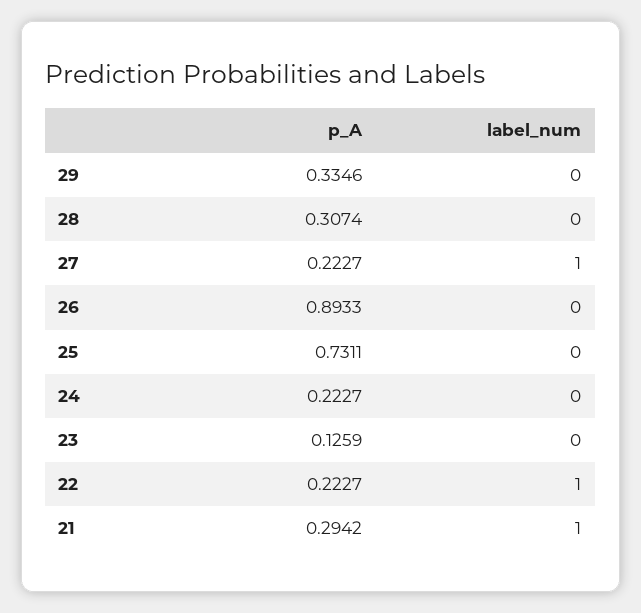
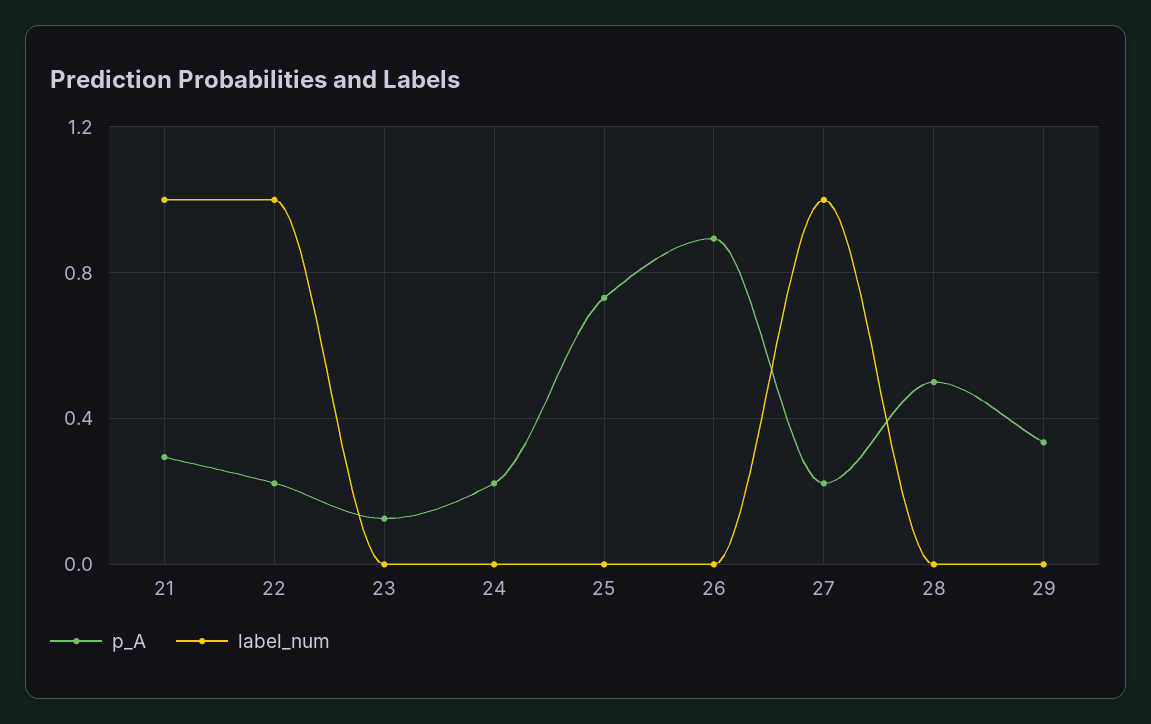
  {
    "p_A": {
      "29": 0.3346,
-     "28": 0.3074,
+     "28": 0.5,
      "27": 0.2227,
      "26": 0.8933,
      "25": 0.7311,
      "24": 0.2227,
      "23": 0.1259,
      "22": 0.2227,
      "21": 0.2942
    },
    "label_num": {
      "29": 0,
      "28": 0,
      "27": 1,
      "26": 0,
      "25": 0,
      "24": 0,
      "23": 0,
      "22": 1,
      "21": 1
    }
  }

